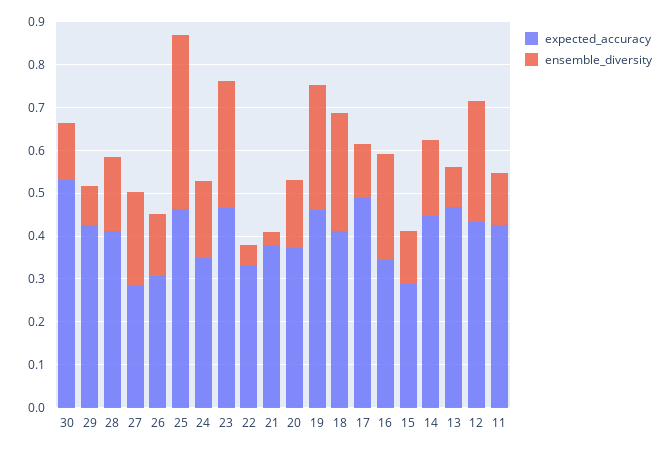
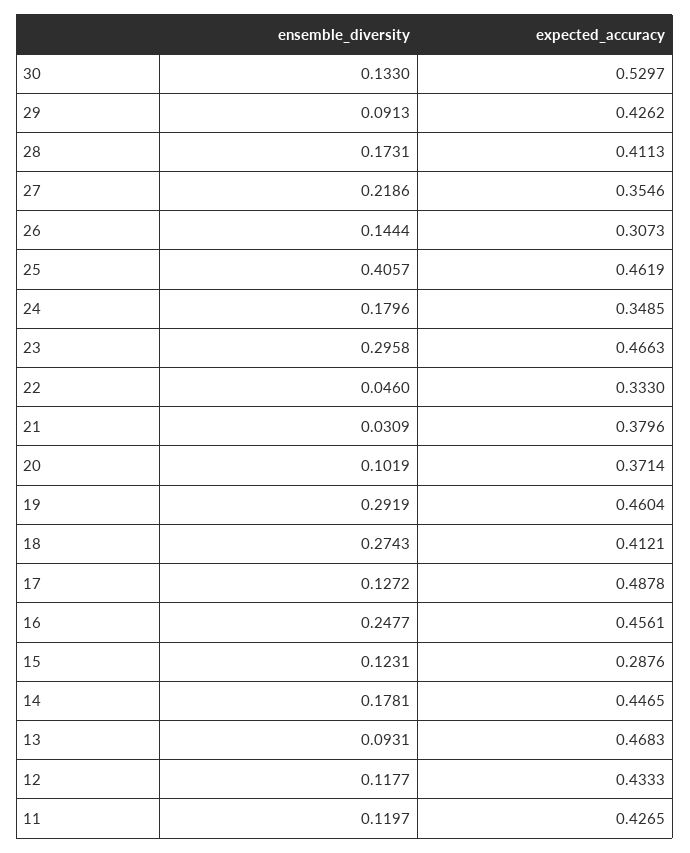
  {
    "expected_accuracy": {
      "30": 0.5297,
      "29": 0.4262,
      "28": 0.4113,
-     "27": 0.28,
+     "27": 0.3546,
      "26": 0.3073,
      "25": 0.4619,
      "24": 0.3485,
      "23": 0.4663,
      "22": 0.333,
      "21": 0.3796,
      "20": 0.3714,
      "19": 0.4604,
      "18": 0.4121,
      "17": 0.4878,
-     "16": 0.34,
+     "16": 0.4561,
      "15": 0.2876,
      "14": 0.4465,
      "13": 0.4683,
      "12": 0.4333,
      "11": 0.4265
    },
    "ensemble_diversity": {
      "30": 0.133,
      "29": 0.0913,
      "28": 0.1731,
      "27": 0.2186,
      "26": 0.1444,
      "25": 0.4057,
      "24": 0.1796,
      "23": 0.2958,
      "22": 0.046,
      "21": 0.0309,
-     "20": 0.16,
+     "20": 0.1019,
      "19": 0.2919,
      "18": 0.2743,
      "17": 0.1272,
      "16": 0.2477,
      "15": 0.1231,
      "14": 0.1781,
      "13": 0.0931,
-     "12": 0.28,
+     "12": 0.1177,
      "11": 0.1197
    }
  }

